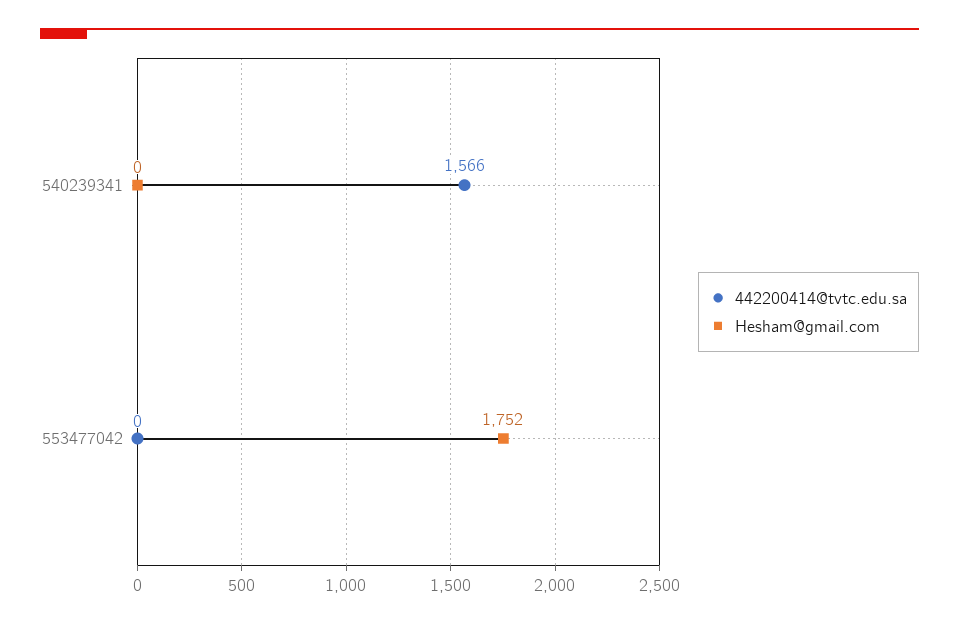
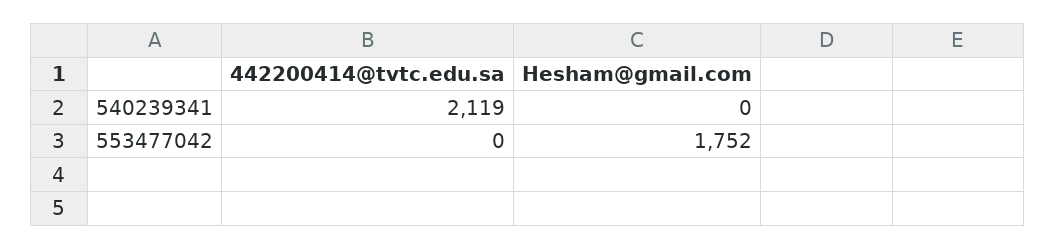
  {
    "442200414@tvtc.edu.sa": {
-     "540239341": 1566,
+     "540239341": 2119,
      "553477042": 0
    },
    "Hesham@gmail.com": {
      "540239341": 0,
      "553477042": 1752
    }
  }

